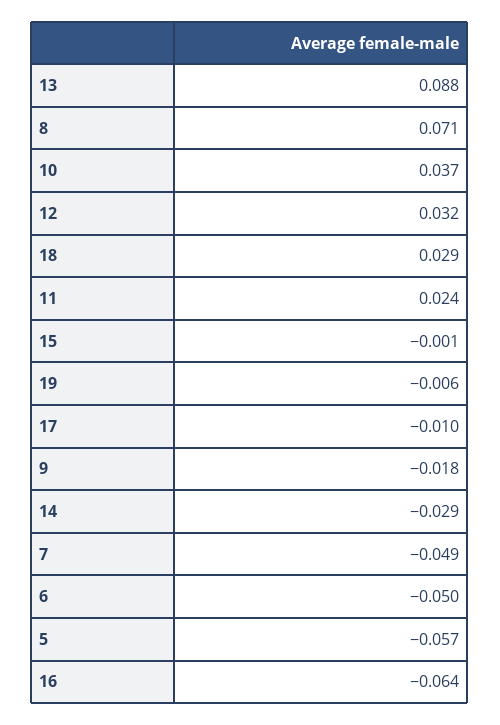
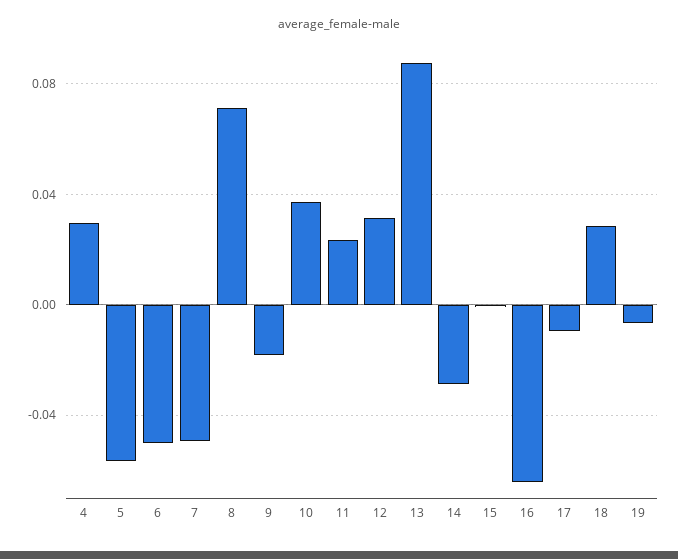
  {
    "13": 0.088,
    "8": 0.071,
    "10": 0.037,
    "12": 0.032,
    "18": 0.029,
    "11": 0.024,
    "15": -0.001,
    "19": -0.006,
    "17": -0.01,
    "9": -0.018,
    "14": -0.029,
    "7": -0.049,
    "6": -0.05,
    "5": -0.057,
-   "16": -0.064
+   "16": -0.064,
+   "4": 0.03
  }

